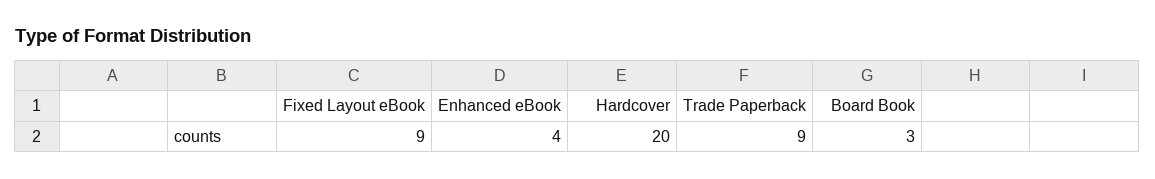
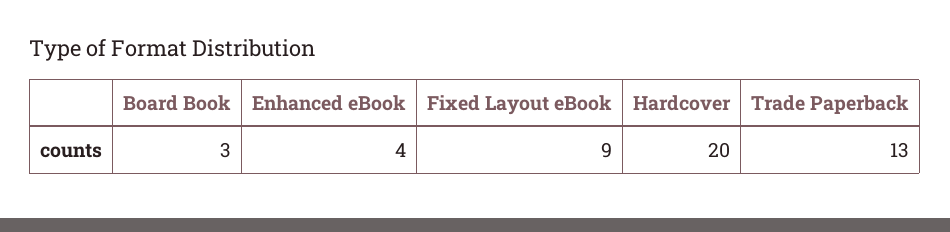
  {
    "Fixed Layout eBook": 9,
    "Enhanced eBook": 4,
    "Hardcover": 20,
-   "Trade Paperback": 9,
+   "Trade Paperback": 13,
    "Board Book": 3
  }

